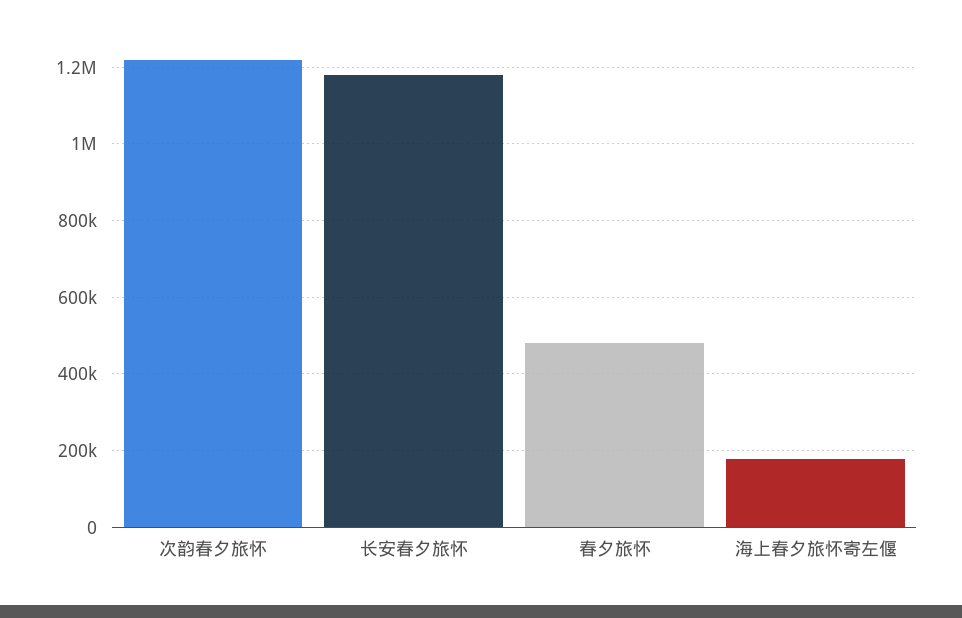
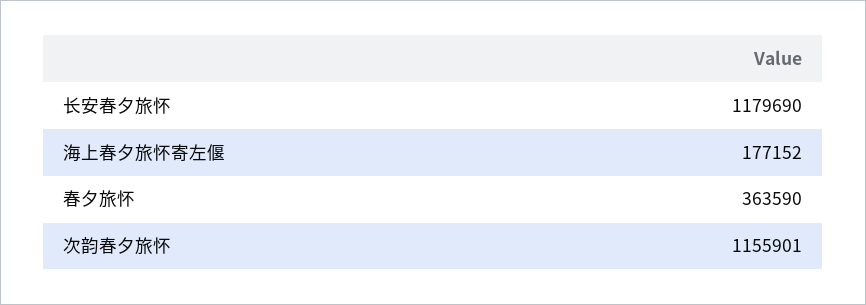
  {
-   "次韵春夕旅怀": 1220000,
+   "次韵春夕旅怀": 1155901,
    "长安春夕旅怀": 1179690,
-   "春夕旅怀": 480000,
+   "春夕旅怀": 363590,
    "海上春夕旅怀寄左偃": 177152
  }

